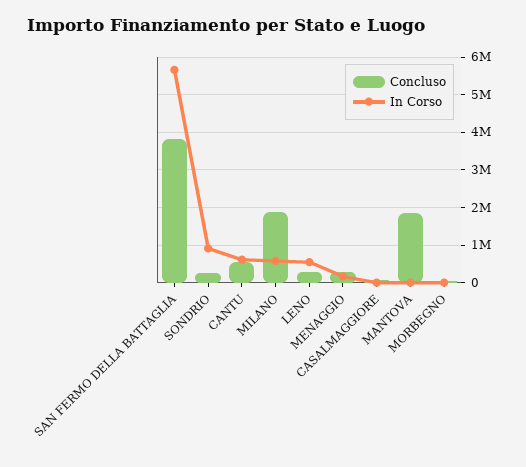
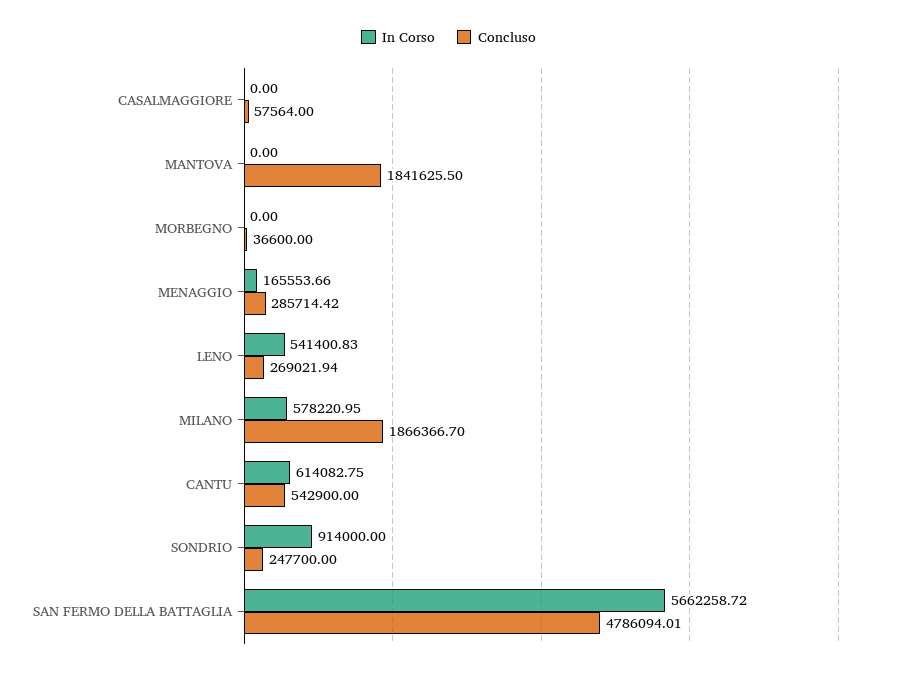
  {
    "Concluso": {
-     "SAN FERMO DELLA BATTAGLIA": 3800000,
+     "SAN FERMO DELLA BATTAGLIA": 4786094.01,
      "SONDRIO": 247700,
      "CANTU": 542900,
      "MILANO": 1866366.7,
      "LENO": 269021.94,
      "MENAGGIO": 285714.42,
      "CASALMAGGIORE": 57564,
      "MANTOVA": 1841625.5,
      "MORBEGNO": 36600
    },
    "In Corso": {
      "SAN FERMO DELLA BATTAGLIA": 5662258.72,
      "SONDRIO": 914000,
      "CANTU": 614082.75,
      "MILANO": 578220.95,
      "LENO": 541400.83,
      "MENAGGIO": 165553.66,
      "CASALMAGGIORE": 0,
      "MANTOVA": 0,
      "MORBEGNO": 0
    }
  }

